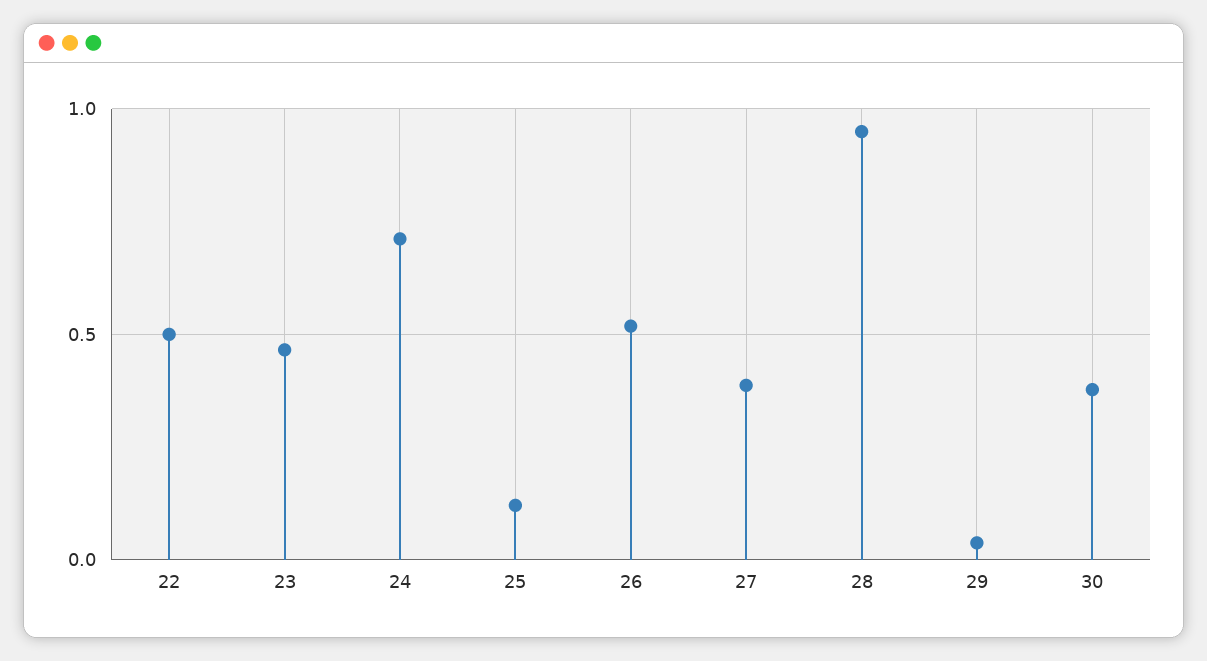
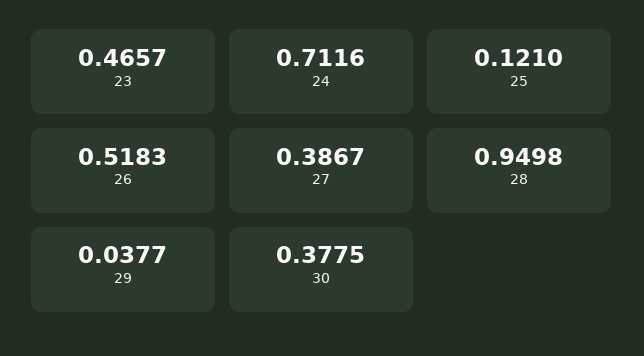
  {
-   "22": 0.5,
    "23": 0.4657,
    "24": 0.7116,
    "25": 0.121,
    "26": 0.5183,
    "27": 0.3867,
    "28": 0.9498,
    "29": 0.0377,
    "30": 0.3775
  }

